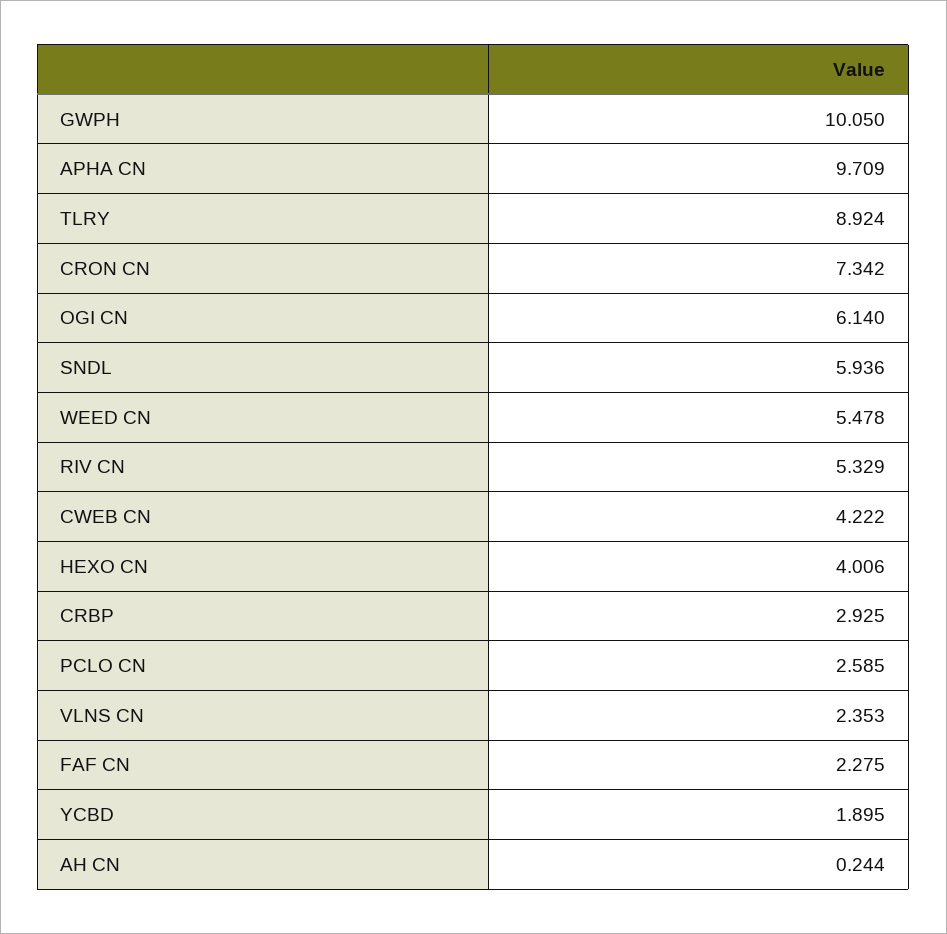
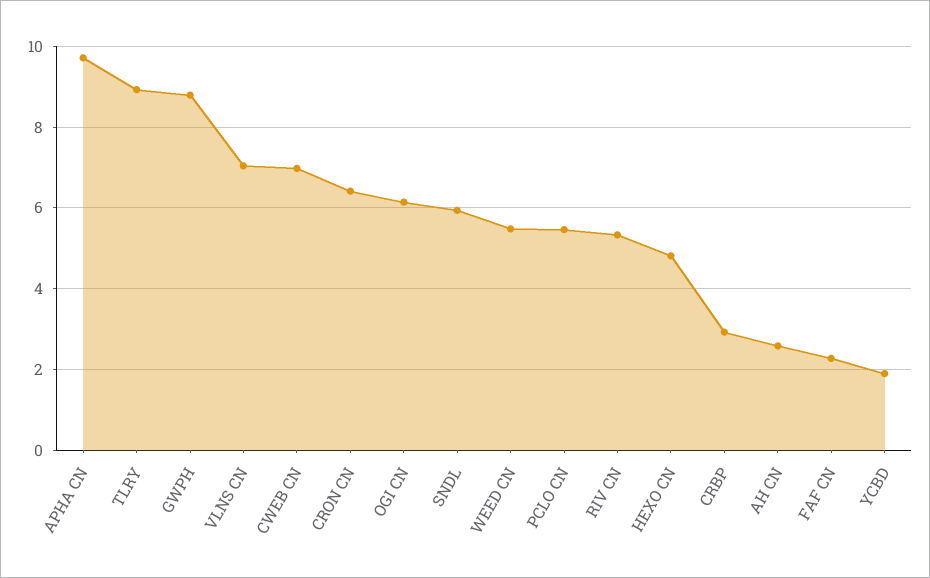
  {
-   "GWPH": 10.05,
+   "GWPH": 8.8,
    "APHA CN": 9.709,
    "TLRY": 8.924,
-   "CRON CN": 7.342,
+   "CRON CN": 6.4,
    "OGI CN": 6.14,
    "SNDL": 5.936,
    "WEED CN": 5.478,
    "RIV CN": 5.329,
-   "CWEB CN": 4.222,
+   "CWEB CN": 7,
-   "HEXO CN": 4.006,
+   "HEXO CN": 4.8,
    "CRBP": 2.925,
-   "PCLO CN": 2.585,
+   "PCLO CN": 5.4,
-   "VLNS CN": 2.353,
+   "VLNS CN": 7,
    "FAF CN": 2.275,
    "YCBD": 1.895,
-   "AH CN": 0.244
+   "AH CN": 2.6
  }

